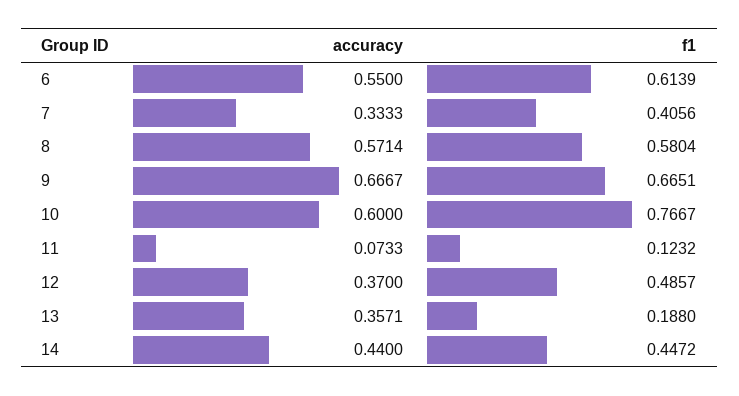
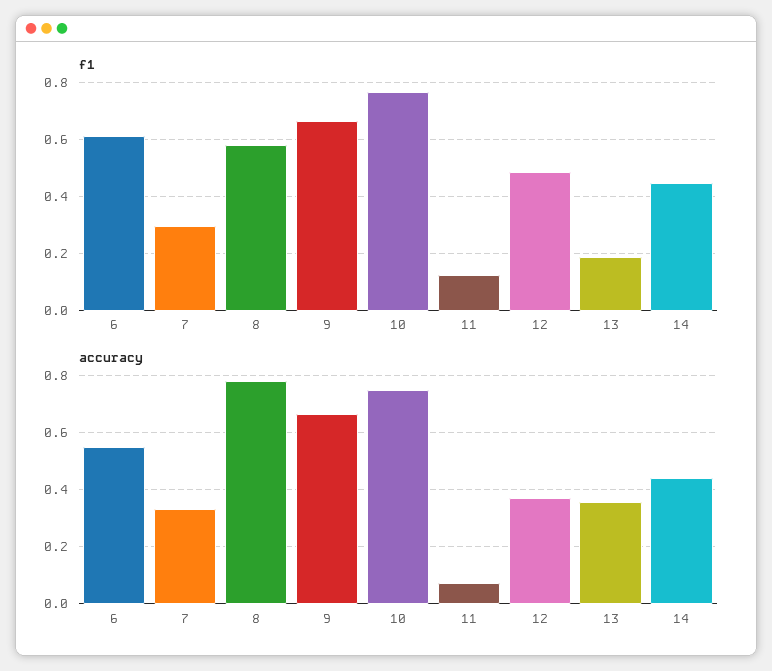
  {
    "accuracy": {
      "6": 0.55,
      "7": 0.3333,
-     "8": 0.5714,
+     "8": 0.775,
      "9": 0.6667,
-     "10": 0.6,
+     "10": 0.75,
      "11": 0.0733,
      "12": 0.37,
      "13": 0.3571,
      "14": 0.44
    },
    "f1": {
      "6": 0.6139,
-     "7": 0.4056,
+     "7": 0.3,
      "8": 0.5804,
      "9": 0.6651,
      "10": 0.7667,
      "11": 0.1232,
      "12": 0.4857,
      "13": 0.188,
      "14": 0.4472
    }
  }

